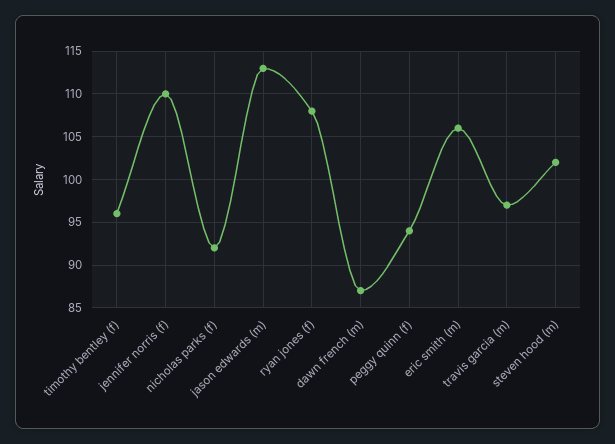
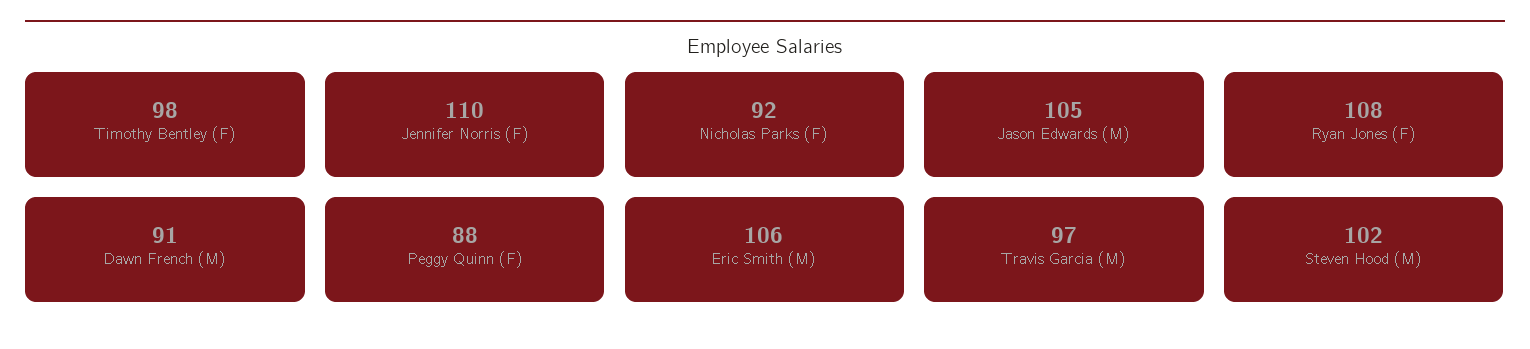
  {
-   "timothy bentley (f)": 96,
+   "timothy bentley (f)": 98,
    "jennifer norris (f)": 110,
    "nicholas parks (f)": 92,
-   "jason edwards (m)": 113,
+   "jason edwards (m)": 105,
    "ryan jones (f)": 108,
-   "dawn french (m)": 87,
+   "dawn french (m)": 91,
-   "peggy quinn (f)": 94,
+   "peggy quinn (f)": 88,
    "eric smith (m)": 106,
    "travis garcia (m)": 97,
    "steven hood (m)": 102
  }

